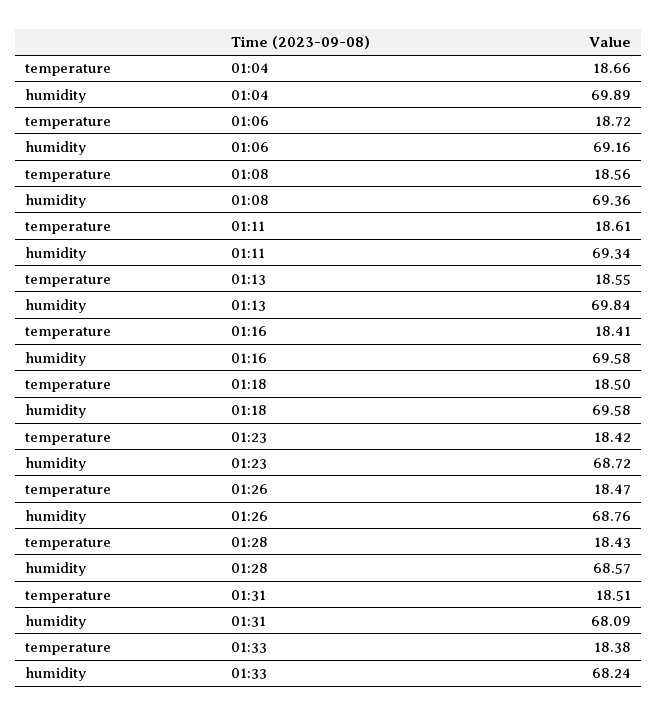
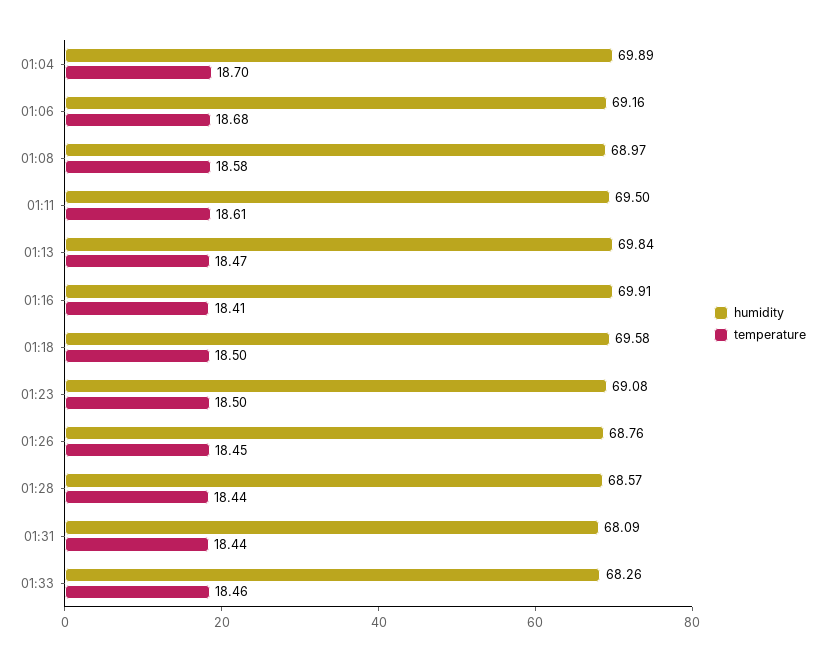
  {
    "temperature": {
-     "01:04": 18.66,
+     "01:04": 18.7,
-     "01:06": 18.72,
+     "01:06": 18.68,
-     "01:08": 18.56,
+     "01:08": 18.58,
      "01:11": 18.61,
-     "01:13": 18.55,
+     "01:13": 18.47,
      "01:16": 18.41,
      "01:18": 18.5,
-     "01:23": 18.42,
+     "01:23": 18.5,
-     "01:26": 18.47,
+     "01:26": 18.45,
-     "01:28": 18.43,
+     "01:28": 18.44,
-     "01:31": 18.51,
+     "01:31": 18.44,
-     "01:33": 18.38
+     "01:33": 18.46
    },
    "humidity": {
      "01:04": 69.89,
      "01:06": 69.16,
-     "01:08": 69.36,
+     "01:08": 68.97,
-     "01:11": 69.34,
+     "01:11": 69.5,
      "01:13": 69.84,
-     "01:16": 69.58,
+     "01:16": 69.91,
      "01:18": 69.58,
-     "01:23": 68.72,
+     "01:23": 69.08,
      "01:26": 68.76,
      "01:28": 68.57,
      "01:31": 68.09,
-     "01:33": 68.24
+     "01:33": 68.26
    }
  }

